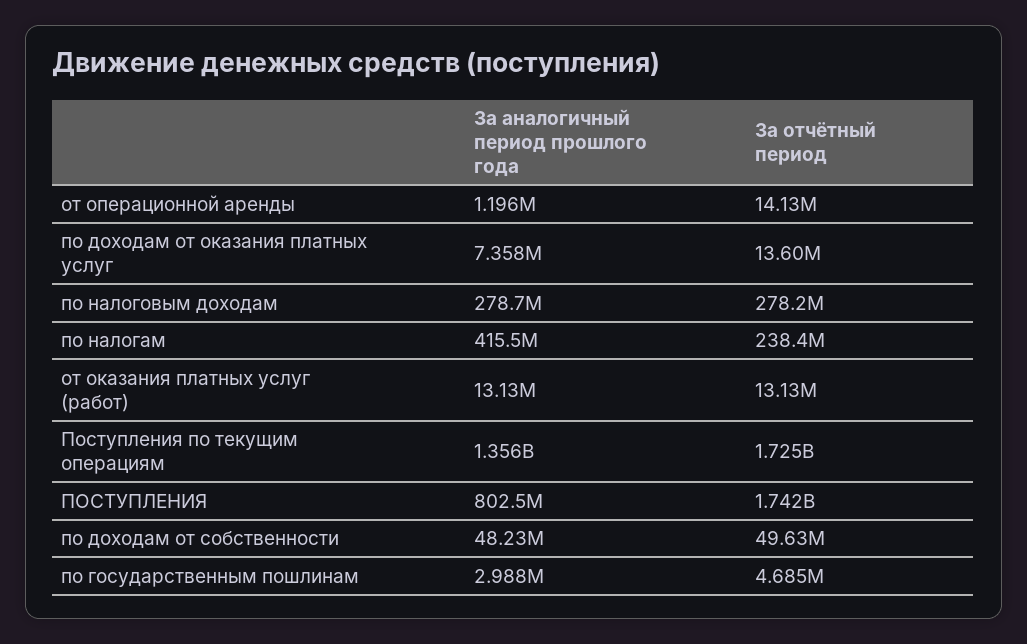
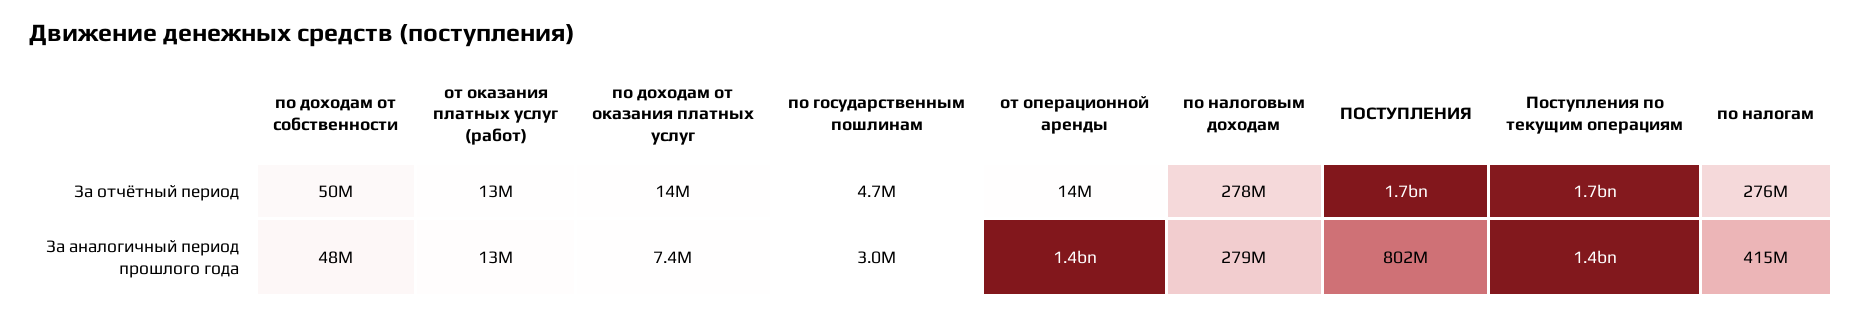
  {
    "За аналогичный период прошлого года": {
-     "от операционной аренды": 1196000,
+     "от операционной аренды": 1400000000,
      "по доходам от оказания платных услуг": 7358000,
      "по налоговым доходам": 278700000,
      "по налогам": 415500000,
      "от оказания платных услуг (работ)": 13130000,
      "Поступления по текущим операциям": 1356000000,
      "ПОСТУПЛЕНИЯ": 802500000,
      "по доходам от собственности": 48230000,
      "по государственным пошлинам": 2988000
    },
    "За отчётный период": {
      "от операционной аренды": 14130000,
      "по доходам от оказания платных услуг": 13600000,
      "по налоговым доходам": 278200000,
-     "по налогам": 238400000,
+     "по налогам": 276000000,
      "от оказания платных услуг (работ)": 13130000,
      "Поступления по текущим операциям": 1725000000,
      "ПОСТУПЛЕНИЯ": 1742000000,
      "по доходам от собственности": 49630000,
      "по государственным пошлинам": 4685000
    }
  }

